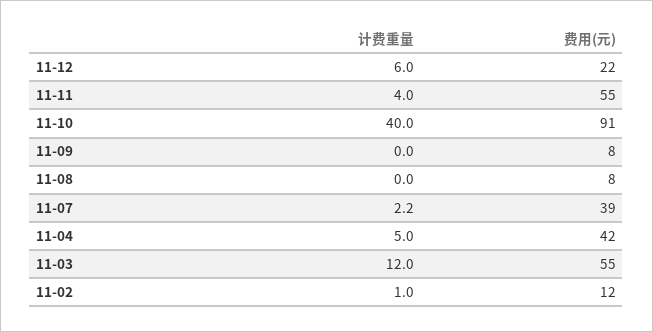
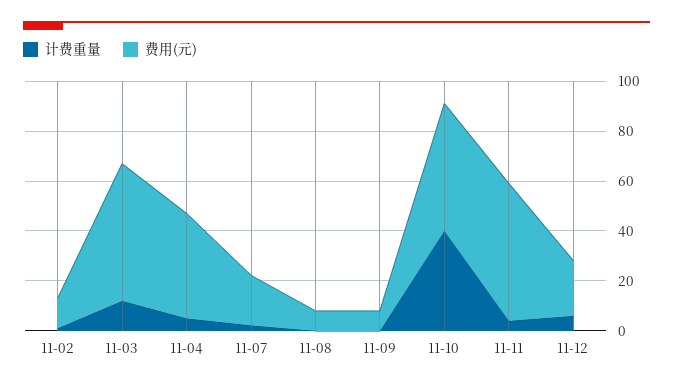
  {
    "计费重量": {
      "11-12": 6,
      "11-11": 4,
      "11-10": 40,
      "11-09": 0,
      "11-08": 0,
      "11-07": 2.2,
      "11-04": 5,
      "11-03": 12,
      "11-02": 1
    },
    "费用(元)": {
      "11-12": 22,
      "11-11": 55,
-     "11-10": 91,
+     "11-10": 50,
      "11-09": 8,
      "11-08": 8,
-     "11-07": 39,
+     "11-07": 20,
      "11-04": 42,
      "11-03": 55,
      "11-02": 12
    }
  }

